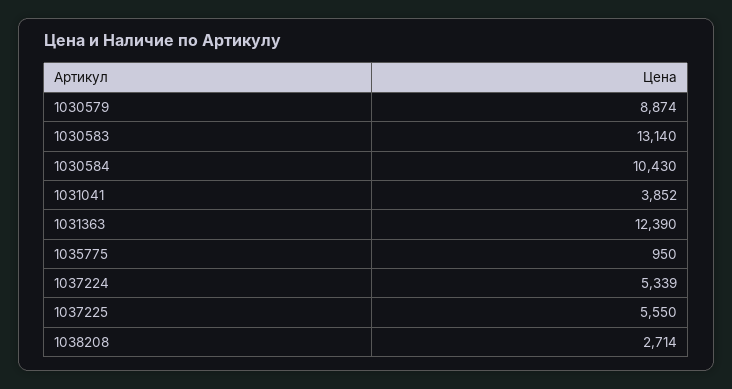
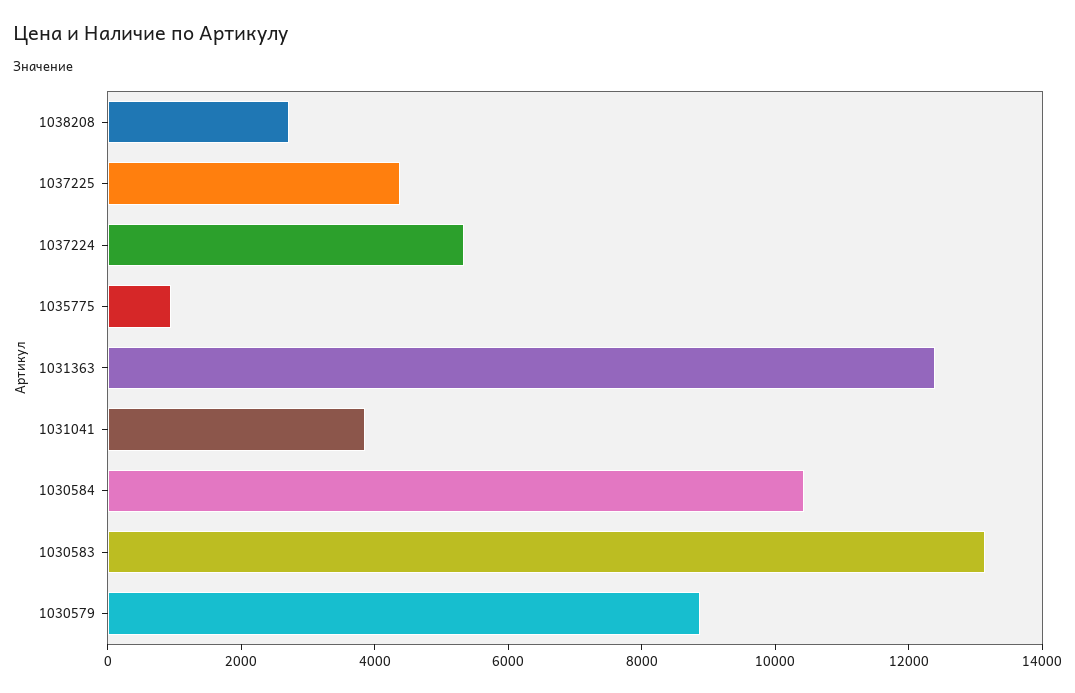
  {
    "1030579": 8874,
    "1030583": 13140,
    "1030584": 10430,
    "1031041": 3852,
    "1031363": 12390,
    "1035775": 950,
    "1037224": 5339,
-   "1037225": 5550,
+   "1037225": 4500,
    "1038208": 2714
  }

